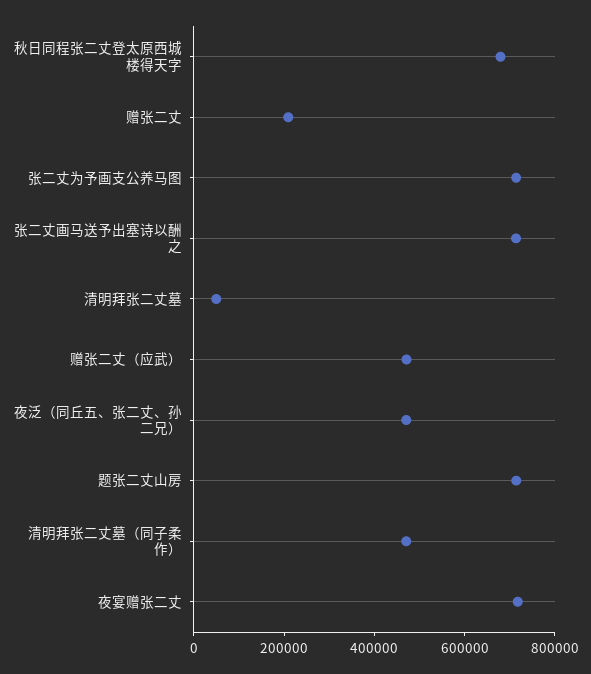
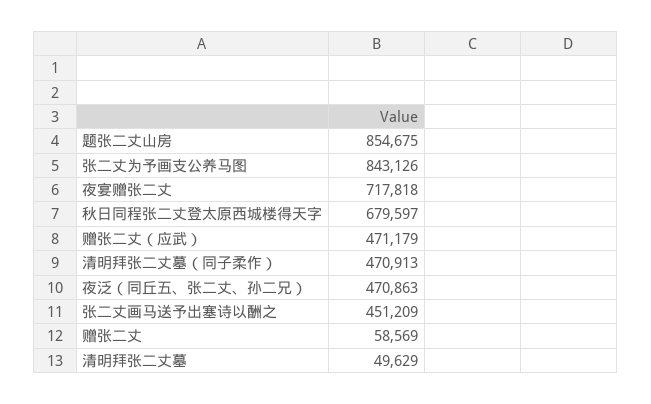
  {
    "秋日同程张二丈登太原西城楼得天字": 679597,
-   "赠张二丈": 200000,
+   "赠张二丈": 58569,
-   "张二丈为予画支公养马图": 700000,
+   "张二丈为予画支公养马图": 843126,
-   "张二丈画马送予出塞诗以酬之": 700000,
+   "张二丈画马送予出塞诗以酬之": 451209,
    "清明拜张二丈墓": 49629,
    "赠张二丈（应武）": 471179,
    "夜泛（同丘五、张二丈、孙二兄）": 470863,
-   "题张二丈山房": 700000,
+   "题张二丈山房": 854675,
    "清明拜张二丈墓（同子柔作）": 470913,
    "夜宴赠张二丈": 717818
  }

